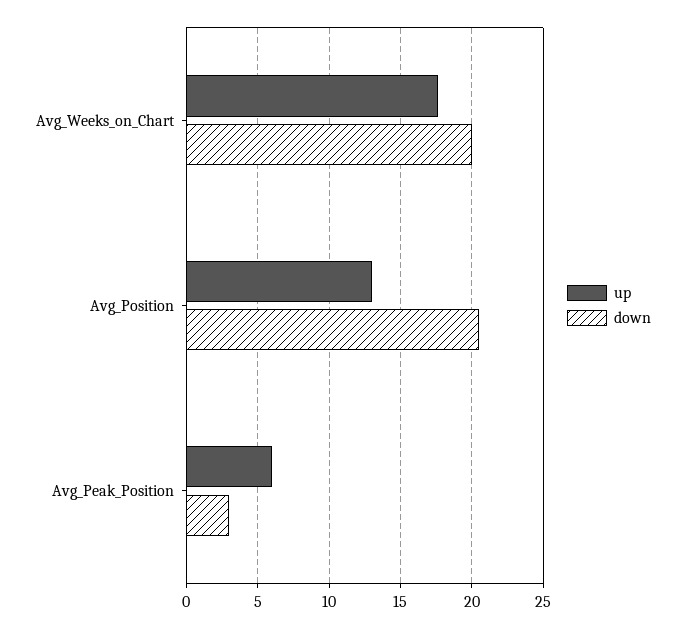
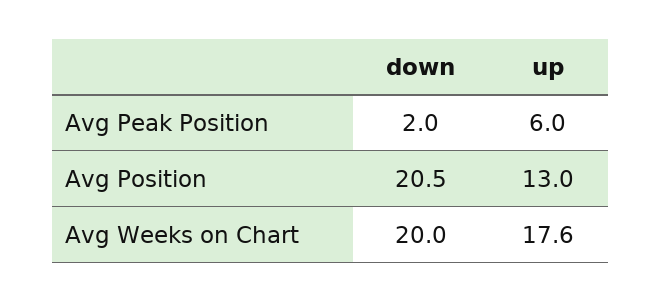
  {
    "up": {
      "Avg_Weeks_on_Chart": 17.6,
      "Avg_Position": 13,
      "Avg_Peak_Position": 6
    },
    "down": {
      "Avg_Weeks_on_Chart": 20,
      "Avg_Position": 20.5,
-     "Avg_Peak_Position": 3
+     "Avg_Peak_Position": 2
    }
  }

